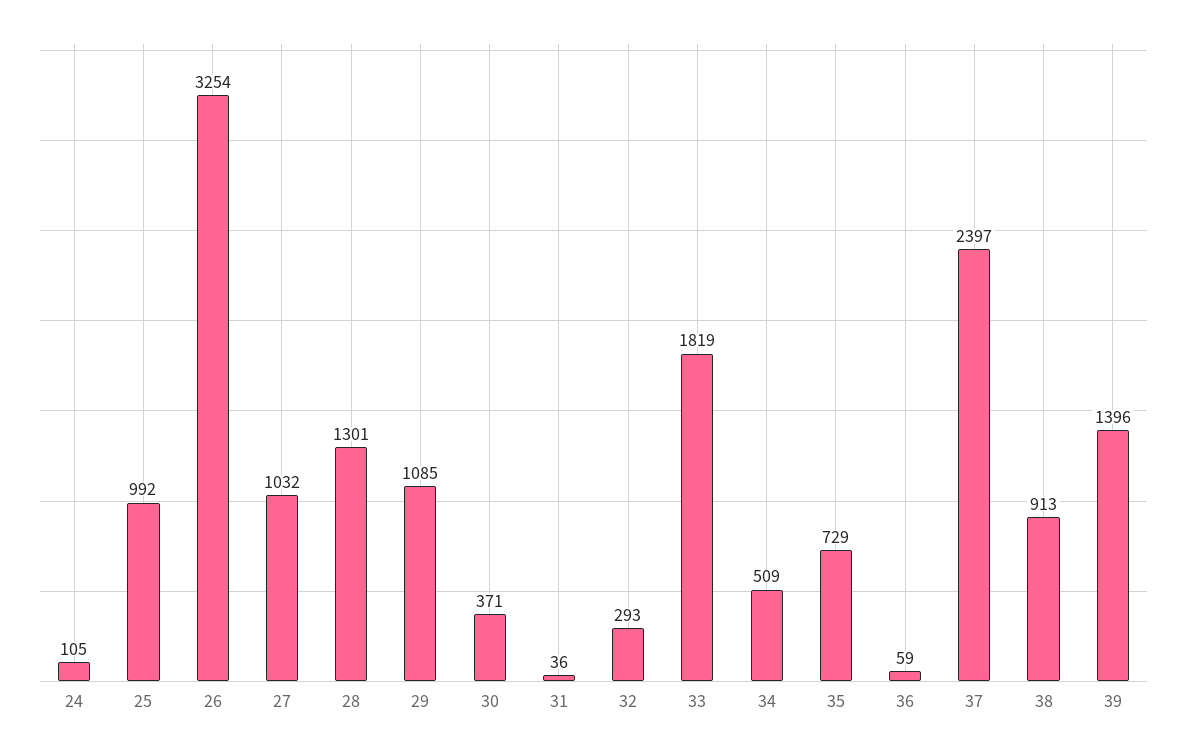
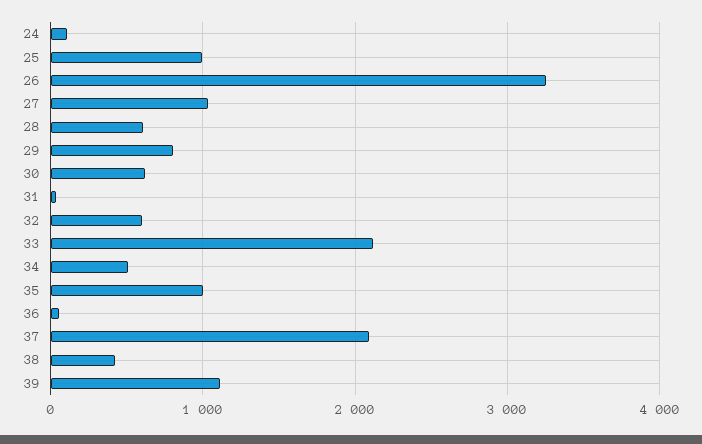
  {
    "24": 105,
    "25": 992,
    "26": 3254,
    "27": 1032,
-   "28": 1301,
+   "28": 600,
-   "29": 1085,
+   "29": 800,
-   "30": 371,
+   "30": 600,
    "31": 36,
-   "32": 293,
+   "32": 600,
-   "33": 1819,
+   "33": 2100,
    "34": 509,
-   "35": 729,
+   "35": 1000,
    "36": 59,
-   "37": 2397,
+   "37": 2100,
-   "38": 913,
+   "38": 400,
-   "39": 1396
+   "39": 1100
  }

